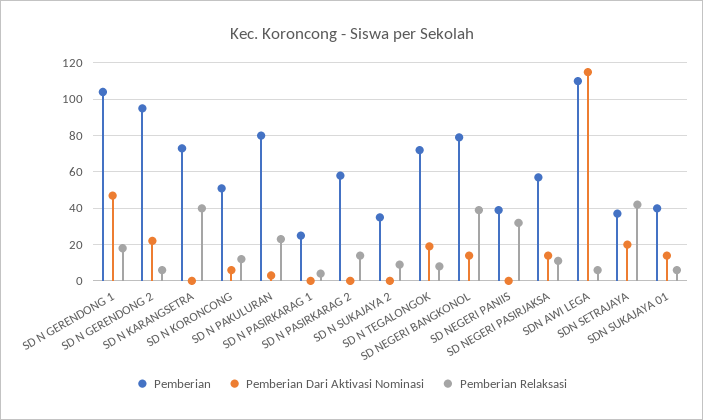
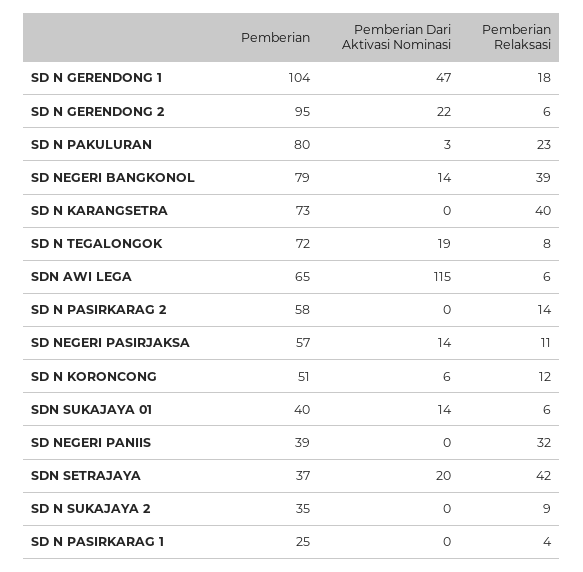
  {
    "Pemberian": {
      "SD N GERENDONG 1": 104,
      "SD N GERENDONG 2": 95,
      "SD N KARANGSETRA": 73,
      "SD N KORONCONG": 51,
      "SD N PAKULURAN": 80,
      "SD N PASIRKARAG 1": 25,
      "SD N PASIRKARAG 2": 58,
      "SD N SUKAJAYA 2": 35,
      "SD N TEGALONGOK": 72,
      "SD NEGERI BANGKONOL": 79,
      "SD NEGERI PANIIS": 39,
      "SD NEGERI PASIRJAKSA": 57,
-     "SDN AWI LEGA": 110,
+     "SDN AWI LEGA": 65,
      "SDN SETRAJAYA": 37,
      "SDN SUKAJAYA 01": 40
    },
    "Pemberian Dari Aktivasi Nominasi": {
      "SD N GERENDONG 1": 47,
      "SD N GERENDONG 2": 22,
      "SD N KARANGSETRA": 0,
      "SD N KORONCONG": 6,
      "SD N PAKULURAN": 3,
      "SD N PASIRKARAG 1": 0,
      "SD N PASIRKARAG 2": 0,
      "SD N SUKAJAYA 2": 0,
      "SD N TEGALONGOK": 19,
      "SD NEGERI BANGKONOL": 14,
      "SD NEGERI PANIIS": 0,
      "SD NEGERI PASIRJAKSA": 14,
      "SDN AWI LEGA": 115,
      "SDN SETRAJAYA": 20,
      "SDN SUKAJAYA 01": 14
    },
    "Pemberian Relaksasi": {
      "SD N GERENDONG 1": 18,
      "SD N GERENDONG 2": 6,
      "SD N KARANGSETRA": 40,
      "SD N KORONCONG": 12,
      "SD N PAKULURAN": 23,
      "SD N PASIRKARAG 1": 4,
      "SD N PASIRKARAG 2": 14,
      "SD N SUKAJAYA 2": 9,
      "SD N TEGALONGOK": 8,
      "SD NEGERI BANGKONOL": 39,
      "SD NEGERI PANIIS": 32,
      "SD NEGERI PASIRJAKSA": 11,
      "SDN AWI LEGA": 6,
      "SDN SETRAJAYA": 42,
      "SDN SUKAJAYA 01": 6
    }
  }

